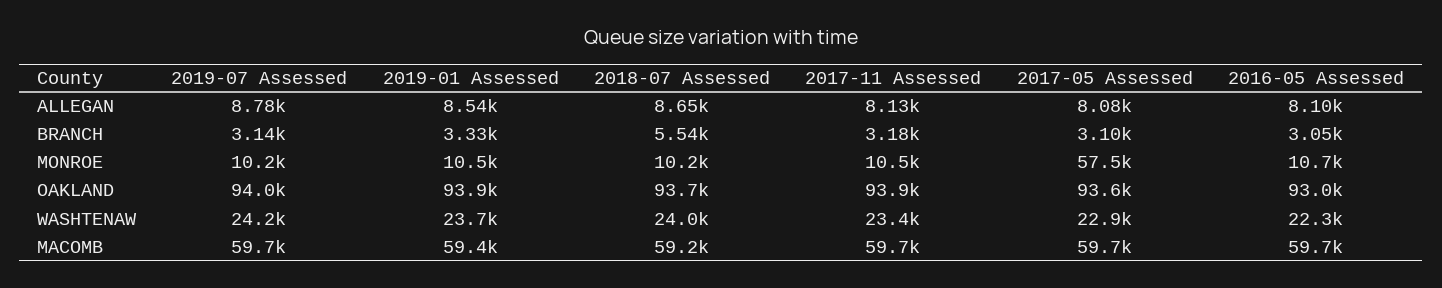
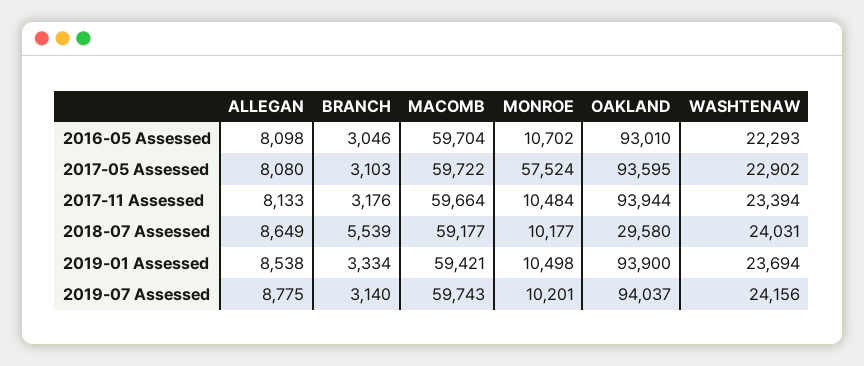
  {
    "2019-07 Assessed": {
      "ALLEGAN": 8775,
      "BRANCH": 3140,
      "MONROE": 10201,
      "OAKLAND": 94037,
      "WASHTENAW": 24156,
      "MACOMB": 59743
    },
    "2019-01 Assessed": {
      "ALLEGAN": 8538,
      "BRANCH": 3334,
      "MONROE": 10498,
      "OAKLAND": 93900,
      "WASHTENAW": 23694,
      "MACOMB": 59421
    },
    "2018-07 Assessed": {
      "ALLEGAN": 8649,
      "BRANCH": 5539,
      "MONROE": 10177,
-     "OAKLAND": 93700,
+     "OAKLAND": 29580,
      "WASHTENAW": 24031,
      "MACOMB": 59177
    },
    "2017-11 Assessed": {
      "ALLEGAN": 8133,
      "BRANCH": 3176,
      "MONROE": 10484,
      "OAKLAND": 93944,
      "WASHTENAW": 23394,
      "MACOMB": 59664
    },
    "2017-05 Assessed": {
      "ALLEGAN": 8080,
      "BRANCH": 3103,
      "MONROE": 57524,
      "OAKLAND": 93595,
      "WASHTENAW": 22902,
      "MACOMB": 59722
    },
    "2016-05 Assessed": {
      "ALLEGAN": 8098,
      "BRANCH": 3046,
      "MONROE": 10702,
      "OAKLAND": 93010,
      "WASHTENAW": 22293,
      "MACOMB": 59704
    }
  }

